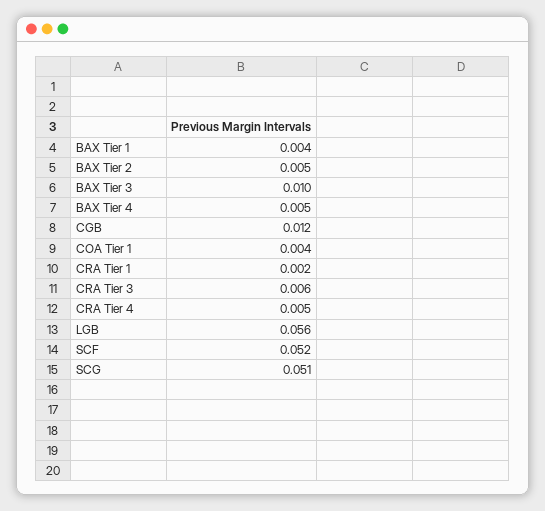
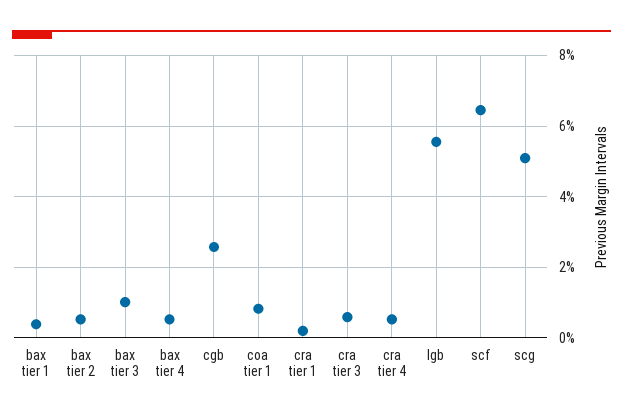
  {
    "BAX Tier 1": 0.004,
    "BAX Tier 2": 0.005,
    "BAX Tier 3": 0.01,
    "BAX Tier 4": 0.005,
-   "CGB": 0.012,
+   "CGB": 0.026,
-   "COA Tier 1": 0.004,
+   "COA Tier 1": 0.008,
    "CRA Tier 1": 0.002,
    "CRA Tier 3": 0.006,
    "CRA Tier 4": 0.005,
    "LGB": 0.056,
-   "SCF": 0.052,
+   "SCF": 0.064,
    "SCG": 0.051
  }

